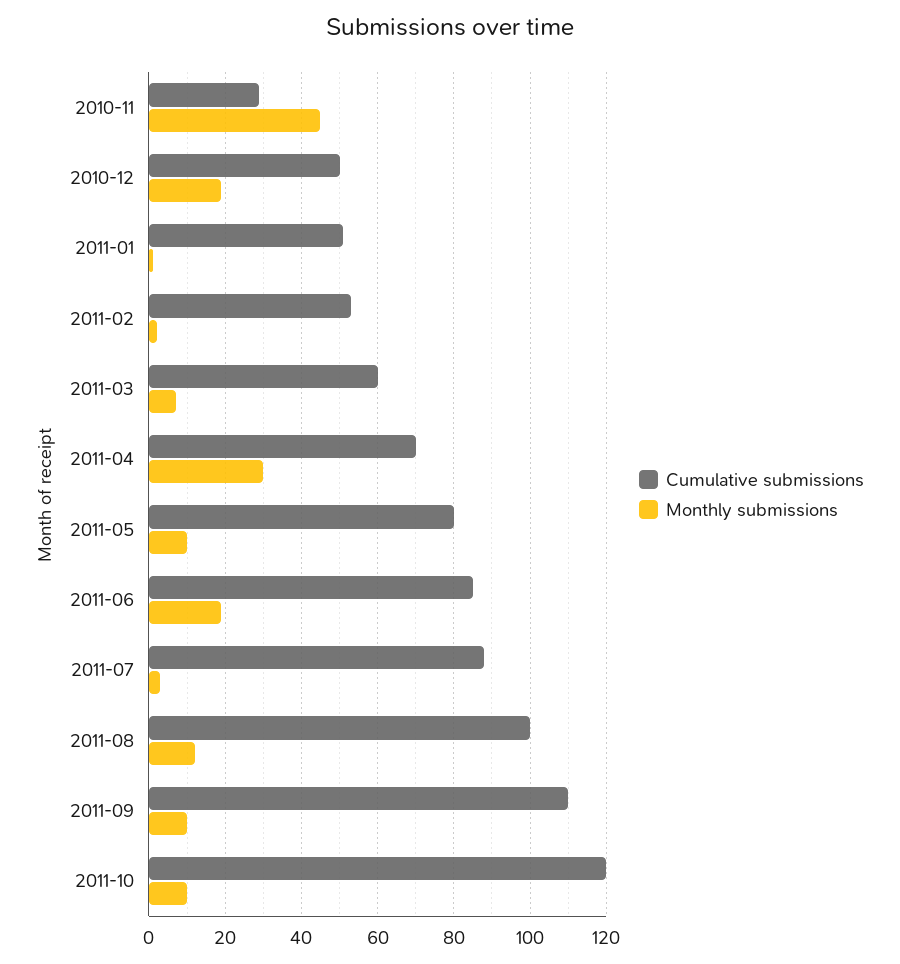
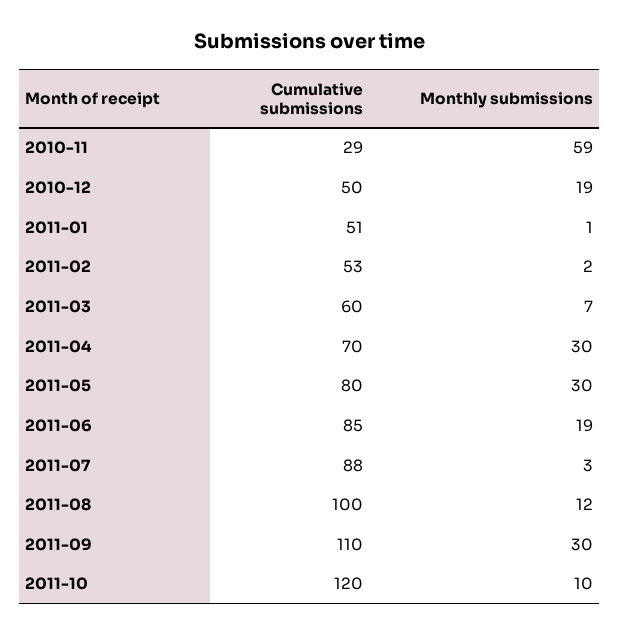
  {
    "Cumulative submissions": {
      "2010-11": 29,
      "2010-12": 50,
      "2011-01": 51,
      "2011-02": 53,
      "2011-03": 60,
      "2011-04": 70,
      "2011-05": 80,
      "2011-06": 85,
      "2011-07": 88,
      "2011-08": 100,
      "2011-09": 110,
      "2011-10": 120
    },
    "Monthly submissions": {
-     "2010-11": 45,
+     "2010-11": 59,
      "2010-12": 19,
      "2011-01": 1,
      "2011-02": 2,
      "2011-03": 7,
      "2011-04": 30,
-     "2011-05": 10,
+     "2011-05": 30,
      "2011-06": 19,
      "2011-07": 3,
      "2011-08": 12,
-     "2011-09": 10,
+     "2011-09": 30,
      "2011-10": 10
    }
  }

